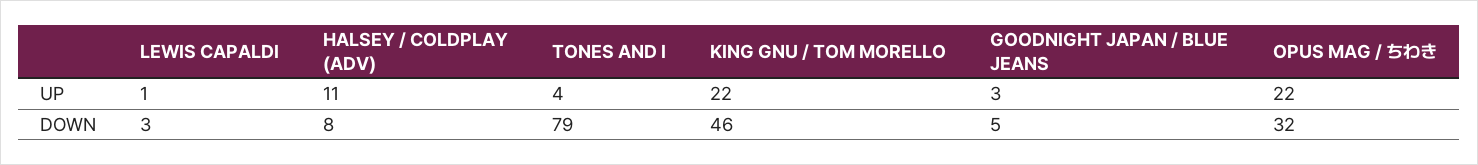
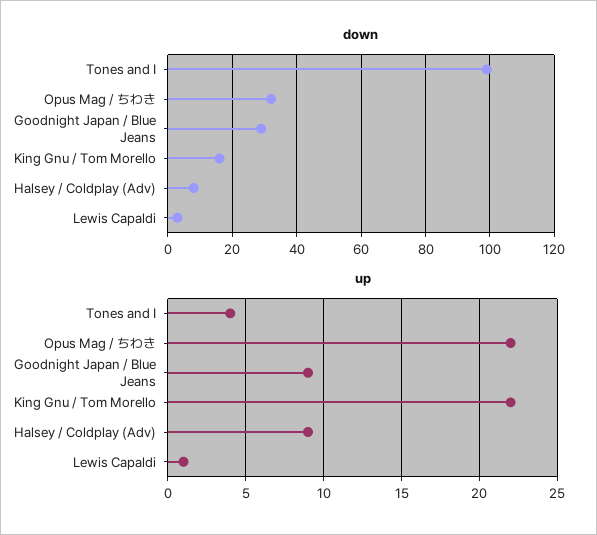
  {
    "UP": {
      "LEWIS CAPALDI": 1,
-     "HALSEY / COLDPLAY (ADV)": 11,
+     "HALSEY / COLDPLAY (ADV)": 9,
      "TONES AND I": 4,
      "KING GNU / TOM MORELLO": 22,
-     "GOODNIGHT JAPAN / BLUE JEANS": 3,
+     "GOODNIGHT JAPAN / BLUE JEANS": 9,
      "OPUS MAG / ちわき": 22
    },
    "DOWN": {
      "LEWIS CAPALDI": 3,
      "HALSEY / COLDPLAY (ADV)": 8,
-     "TONES AND I": 79,
+     "TONES AND I": 100,
-     "KING GNU / TOM MORELLO": 46,
+     "KING GNU / TOM MORELLO": 15,
-     "GOODNIGHT JAPAN / BLUE JEANS": 5,
+     "GOODNIGHT JAPAN / BLUE JEANS": 30,
      "OPUS MAG / ちわき": 32
    }
  }

